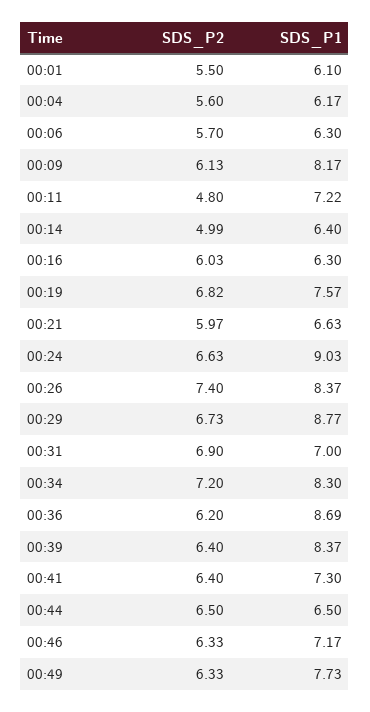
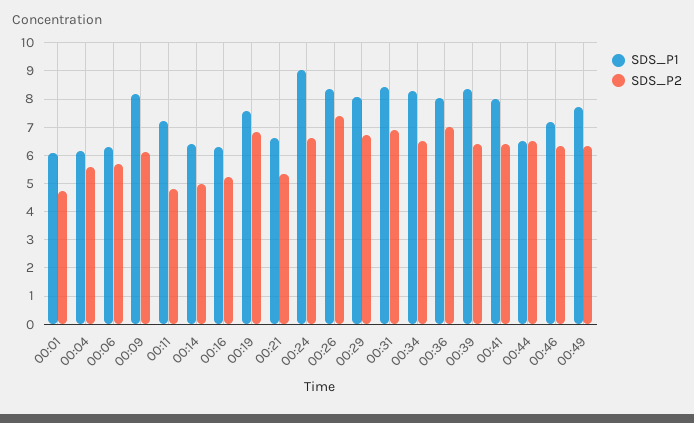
  {
    "SDS_P2": {
-     "00:01": 5.5,
+     "00:01": 4.75,
      "00:04": 5.6,
      "00:06": 5.7,
      "00:09": 6.13,
      "00:11": 4.8,
      "00:14": 4.99,
-     "00:16": 6.03,
+     "00:16": 5.25,
      "00:19": 6.82,
-     "00:21": 5.97,
+     "00:21": 5.25,
      "00:24": 6.63,
      "00:26": 7.4,
      "00:29": 6.73,
      "00:31": 6.9,
-     "00:34": 7.2,
+     "00:34": 6.5,
-     "00:36": 6.2,
+     "00:36": 7,
      "00:39": 6.4,
      "00:41": 6.4,
      "00:44": 6.5,
      "00:46": 6.33,
      "00:49": 6.33
    },
    "SDS_P1": {
      "00:01": 6.1,
      "00:04": 6.17,
      "00:06": 6.3,
      "00:09": 8.17,
      "00:11": 7.22,
      "00:14": 6.4,
      "00:16": 6.3,
      "00:19": 7.57,
      "00:21": 6.63,
      "00:24": 9.03,
      "00:26": 8.37,
-     "00:29": 8.77,
+     "00:29": 8,
-     "00:31": 7,
+     "00:31": 8.5,
      "00:34": 8.3,
-     "00:36": 8.69,
+     "00:36": 8,
      "00:39": 8.37,
-     "00:41": 7.3,
+     "00:41": 8,
      "00:44": 6.5,
      "00:46": 7.17,
      "00:49": 7.73
    }
  }

